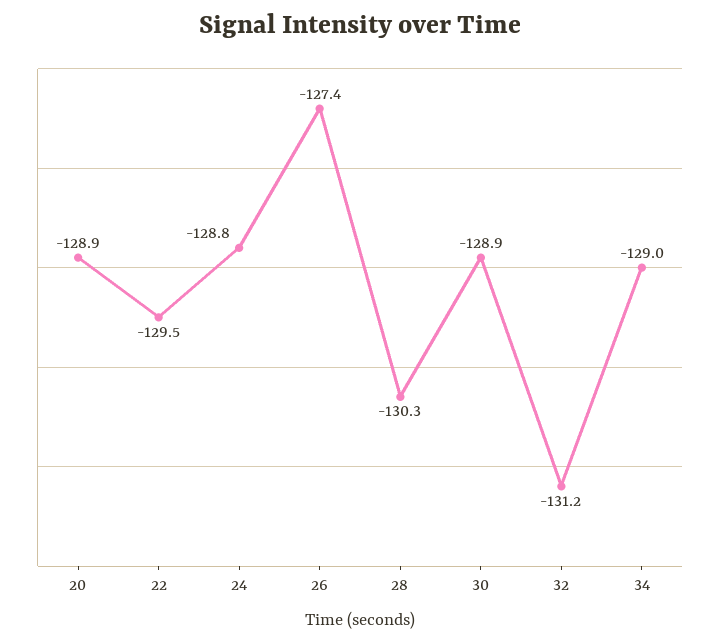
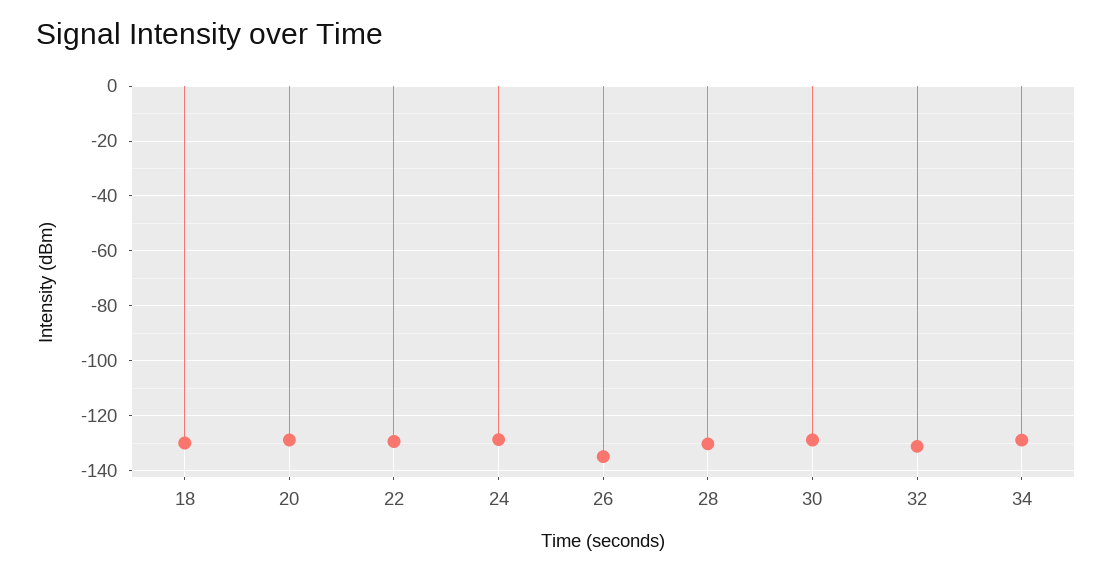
  {
    "20": -128.9,
    "22": -129.5,
    "24": -128.8,
-   "26": -127.4,
+   "26": -135,
    "28": -130.3,
    "30": -128.9,
    "32": -131.2,
-   "34": -129
+   "34": -129,
+   "18": -130
  }

